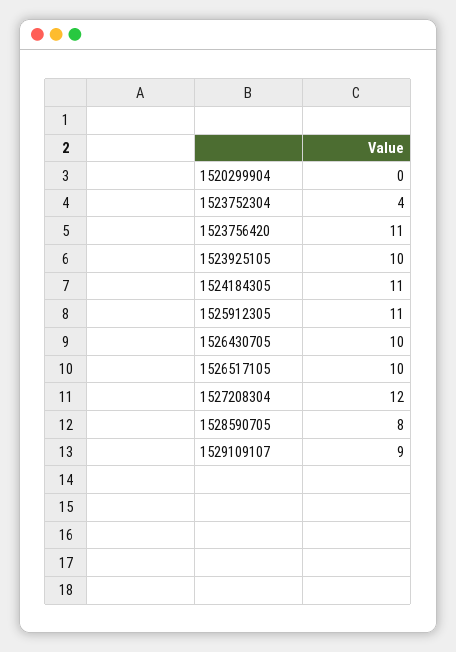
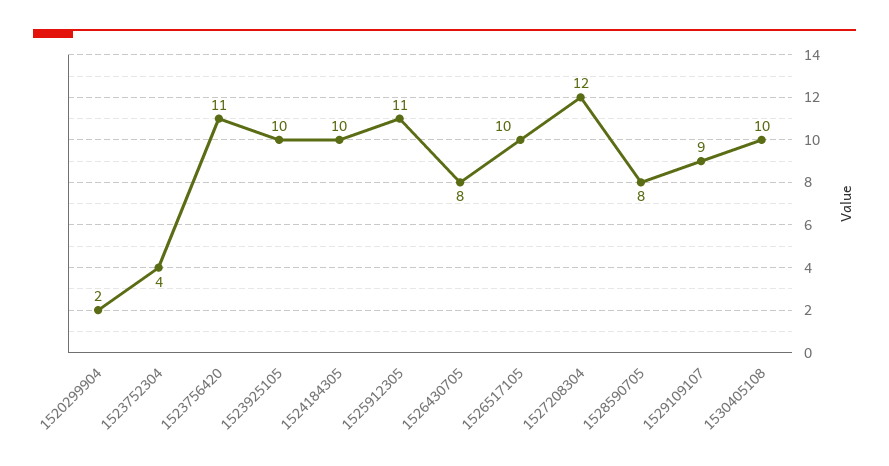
  {
-   "1520299904": 0,
+   "1520299904": 2,
    "1523752304": 4,
    "1523756420": 11,
    "1523925105": 10,
-   "1524184305": 11,
+   "1524184305": 10,
    "1525912305": 11,
-   "1526430705": 10,
+   "1526430705": 8,
    "1526517105": 10,
    "1527208304": 12,
    "1528590705": 8,
-   "1529109107": 9
+   "1529109107": 9,
+   "1530405108": 10
  }

